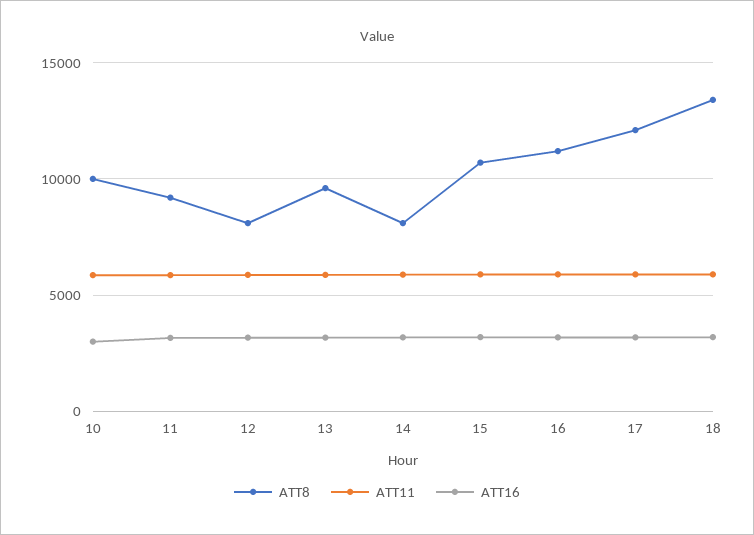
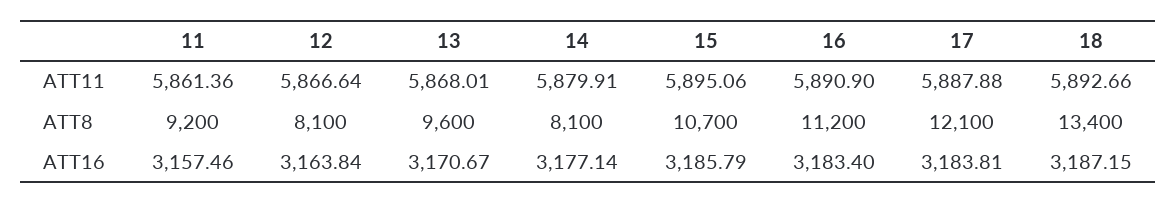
  {
    "ATT8": {
-     "10": 10000,
      "11": 9200,
      "12": 8100,
      "13": 9600,
      "14": 8100,
      "15": 10700,
      "16": 11200,
      "17": 12100,
      "18": 13400
    },
    "ATT11": {
-     "10": 6000,
      "11": 5861.36,
      "12": 5866.64,
      "13": 5868.01,
      "14": 5879.91,
      "15": 5895.06,
      "16": 5890.9,
      "17": 5887.88,
      "18": 5892.66
    },
    "ATT16": {
-     "10": 3000,
      "11": 3157.46,
      "12": 3163.84,
      "13": 3170.67,
      "14": 3177.14,
      "15": 3185.79,
      "16": 3183.4,
      "17": 3183.81,
      "18": 3187.15
    }
  }

